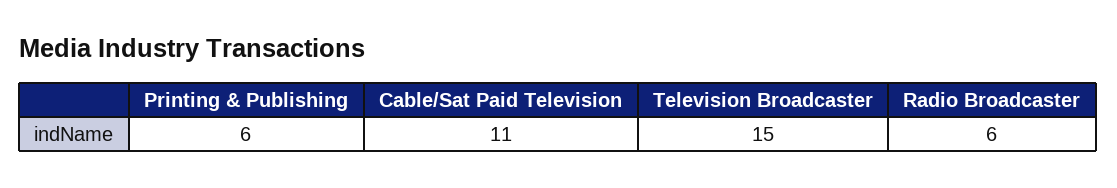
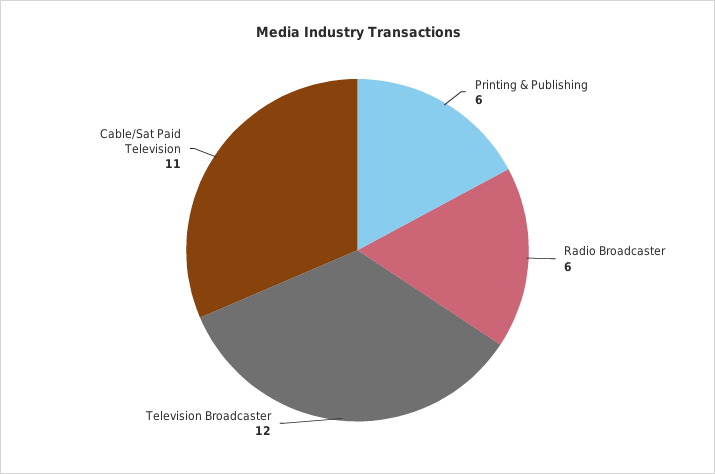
  {
    "Printing & Publishing": 6,
    "Cable/Sat Paid Television": 11,
-   "Television Broadcaster": 15,
+   "Television Broadcaster": 12,
    "Radio Broadcaster": 6
  }

